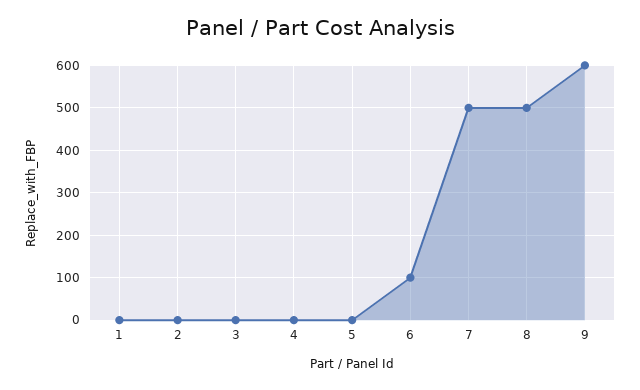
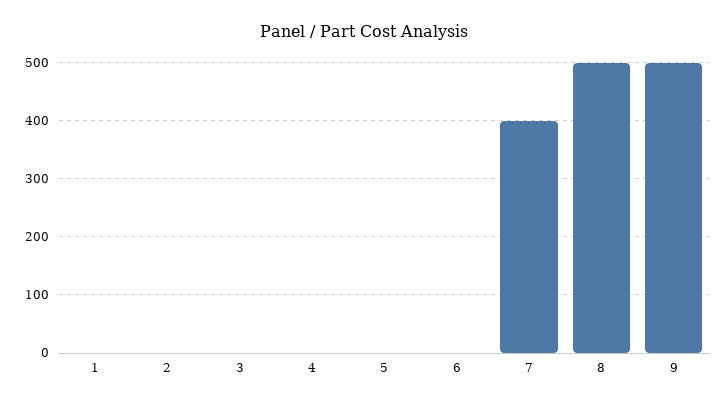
  {
    "1": 0,
    "2": 0,
    "3": 0,
    "4": 0,
    "5": 0,
-   "6": 100,
+   "6": 0,
-   "7": 500,
+   "7": 400,
    "8": 500,
-   "9": 600
+   "9": 500
  }

